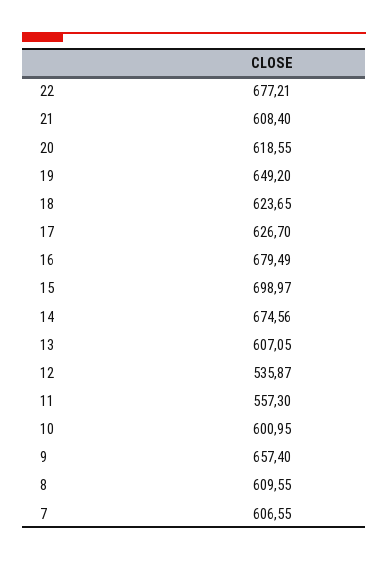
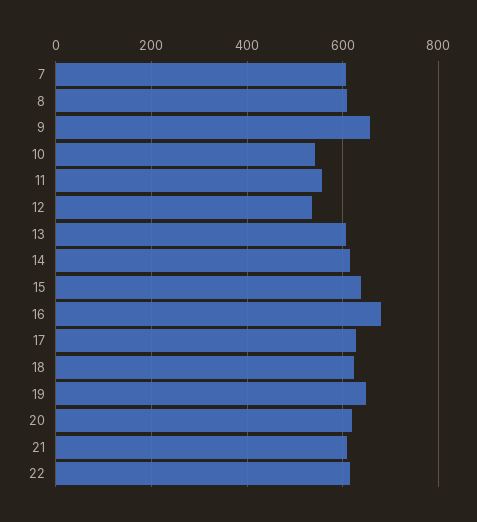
  {
-   "22": 677.21,
+   "22": 620,
    "21": 608.4,
    "20": 618.55,
    "19": 649.2,
    "18": 623.65,
    "17": 626.7,
    "16": 679.49,
-   "15": 698.97,
+   "15": 640,
-   "14": 674.56,
+   "14": 620,
    "13": 607.05,
    "12": 535.87,
    "11": 557.3,
-   "10": 600.95,
+   "10": 540,
    "9": 657.4,
    "8": 609.55,
    "7": 606.55
  }

